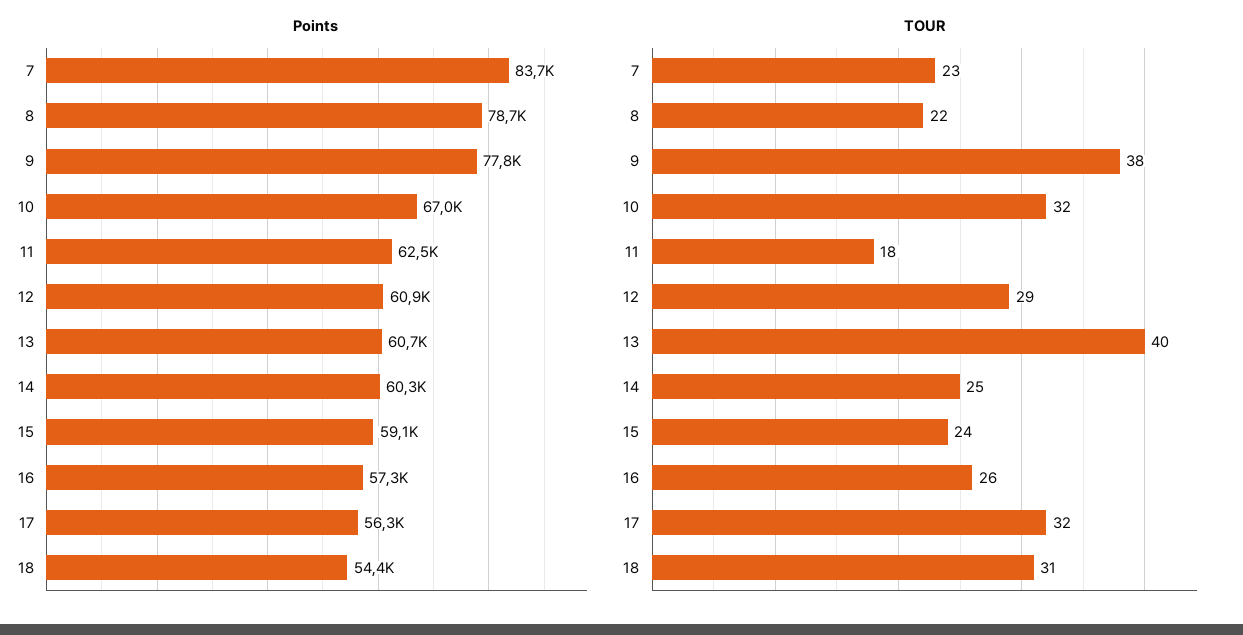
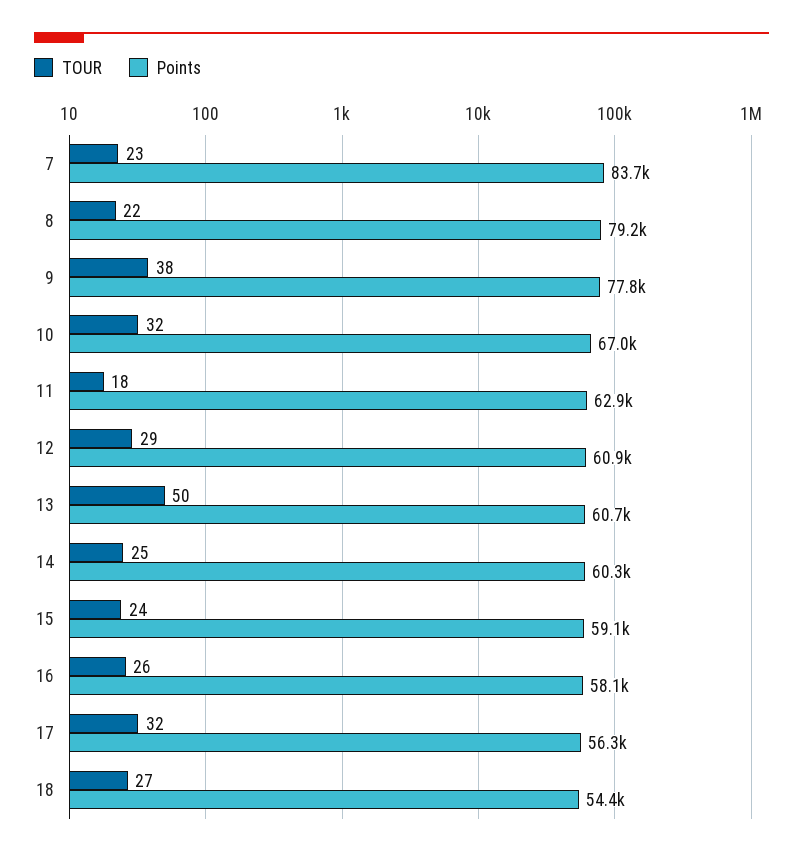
  {
    "Points": {
      "7": 83700,
-     "8": 78700,
+     "8": 79200,
      "9": 77800,
      "10": 67000,
-     "11": 62500,
+     "11": 62900,
      "12": 60900,
      "13": 60700,
      "14": 60300,
      "15": 59100,
-     "16": 57300,
+     "16": 58100,
      "17": 56300,
      "18": 54400
    },
    "TOUR": {
      "7": 23,
      "8": 22,
      "9": 38,
      "10": 32,
      "11": 18,
      "12": 29,
-     "13": 40,
+     "13": 50,
      "14": 25,
      "15": 24,
      "16": 26,
      "17": 32,
-     "18": 31
+     "18": 27
    }
  }

